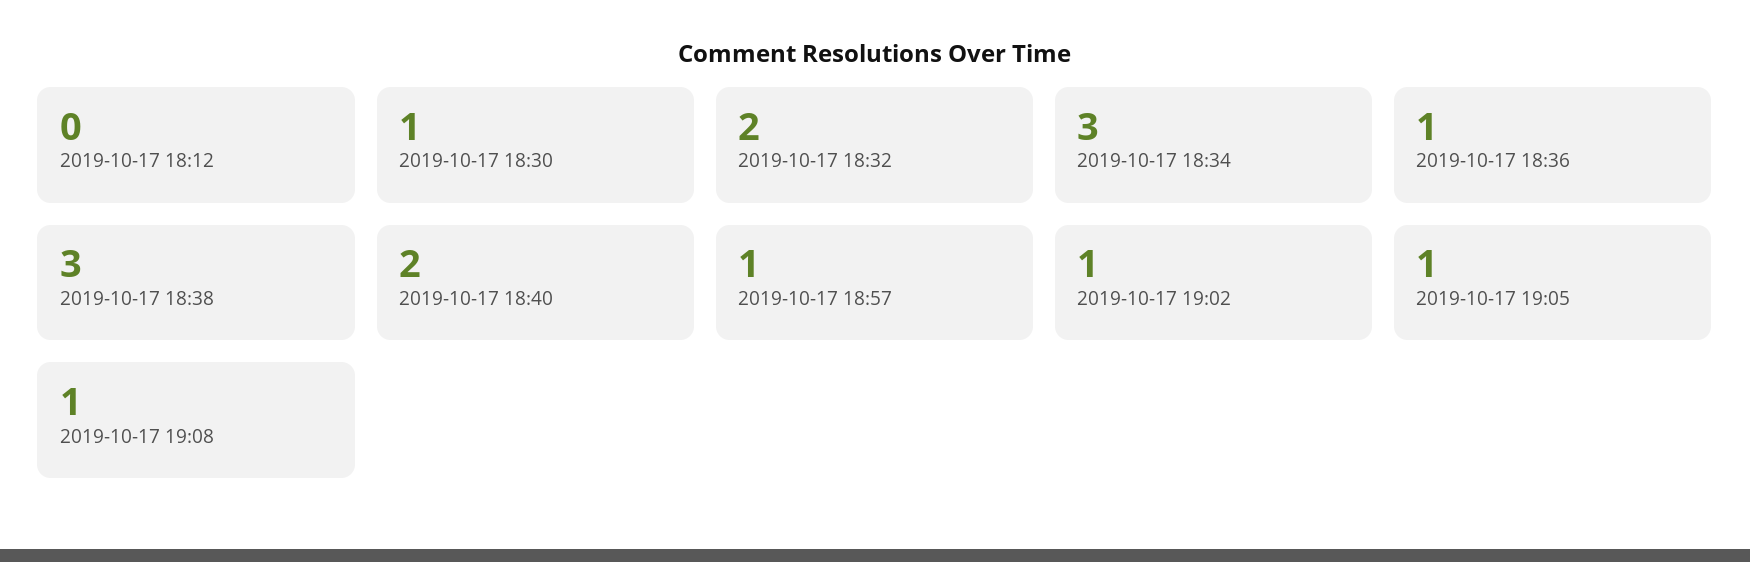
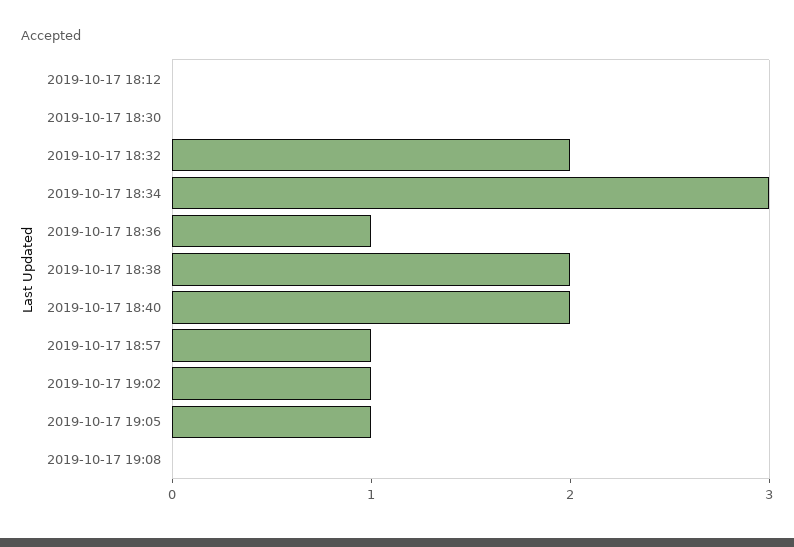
  {
    "2019-10-17 18:12": 0,
-   "2019-10-17 18:30": 1,
+   "2019-10-17 18:30": 0,
    "2019-10-17 18:32": 2,
    "2019-10-17 18:34": 3,
    "2019-10-17 18:36": 1,
-   "2019-10-17 18:38": 3,
+   "2019-10-17 18:38": 2,
    "2019-10-17 18:40": 2,
    "2019-10-17 18:57": 1,
    "2019-10-17 19:02": 1,
    "2019-10-17 19:05": 1,
-   "2019-10-17 19:08": 1
+   "2019-10-17 19:08": 0
  }

